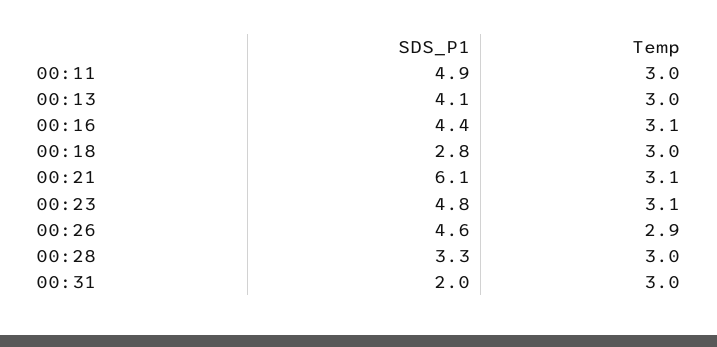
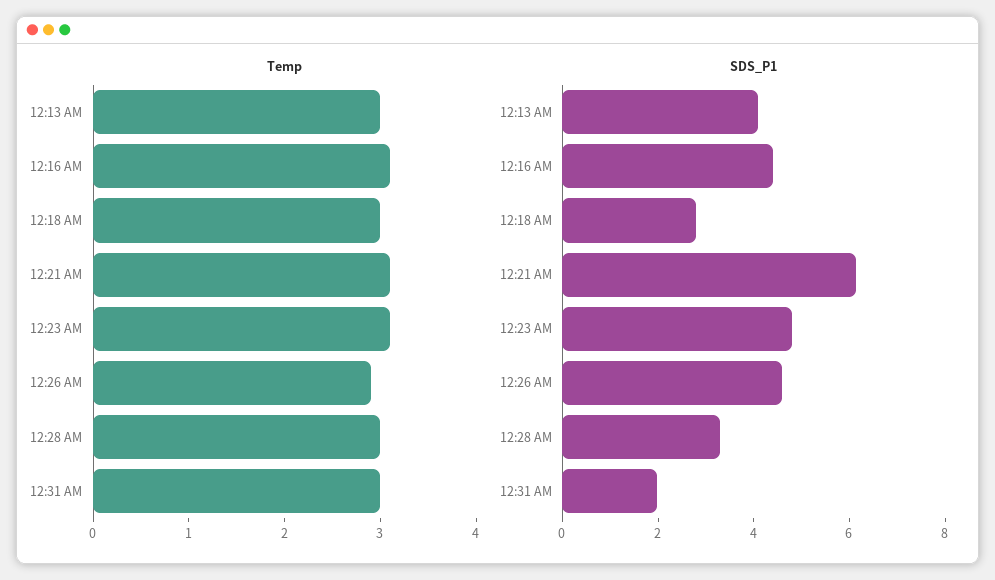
  {
    "SDS_P1": {
-     "00:11": 4.9,
      "00:13": 4.1,
      "00:16": 4.4,
      "00:18": 2.8,
      "00:21": 6.1,
      "00:23": 4.8,
      "00:26": 4.6,
      "00:28": 3.3,
      "00:31": 2
    },
    "Temp": {
-     "00:11": 3,
      "00:13": 3,
      "00:16": 3.1,
      "00:18": 3,
      "00:21": 3.1,
      "00:23": 3.1,
      "00:26": 2.9,
      "00:28": 3,
      "00:31": 3
    }
  }

